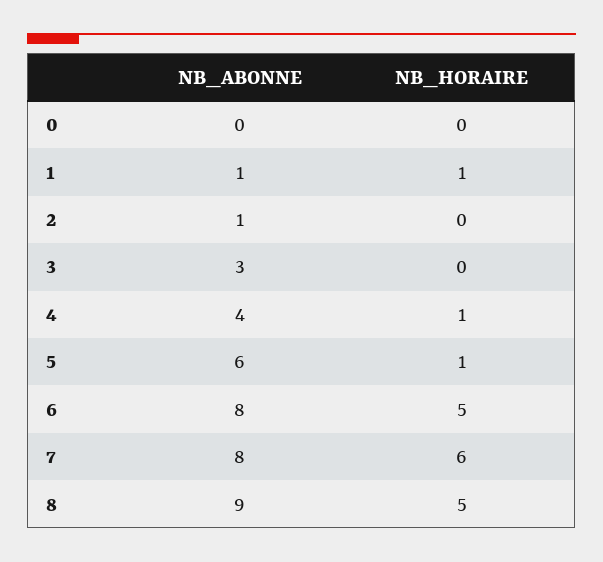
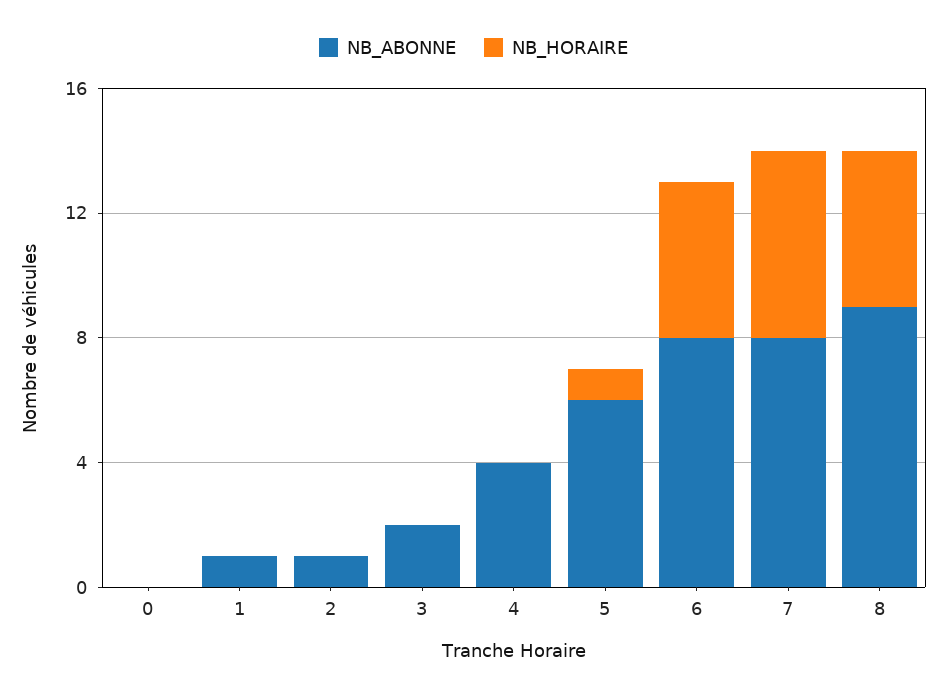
  {
    "NB_ABONNE": {
      "0": 0,
      "1": 1,
      "2": 1,
-     "3": 3,
+     "3": 2,
      "4": 4,
      "5": 6,
      "6": 8,
      "7": 8,
      "8": 9
    },
    "NB_HORAIRE": {
      "0": 0,
-     "1": 1,
+     "1": 0,
      "2": 0,
      "3": 0,
-     "4": 1,
+     "4": 0,
      "5": 1,
      "6": 5,
      "7": 6,
      "8": 5
    }
  }

